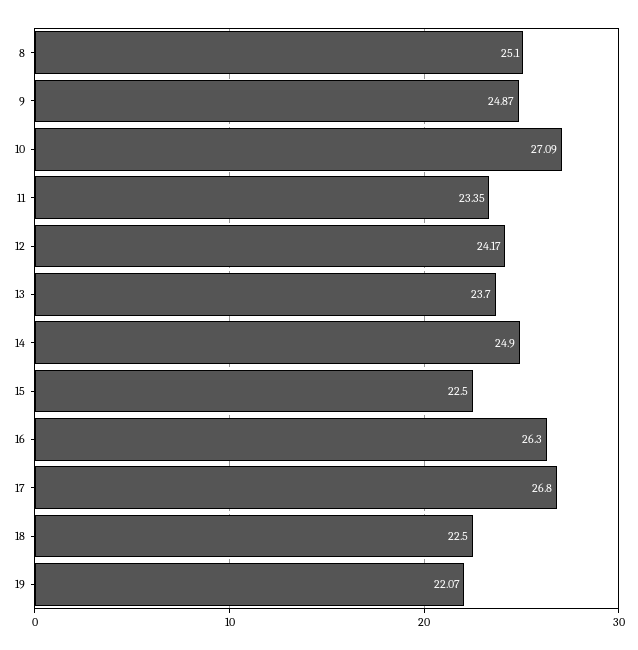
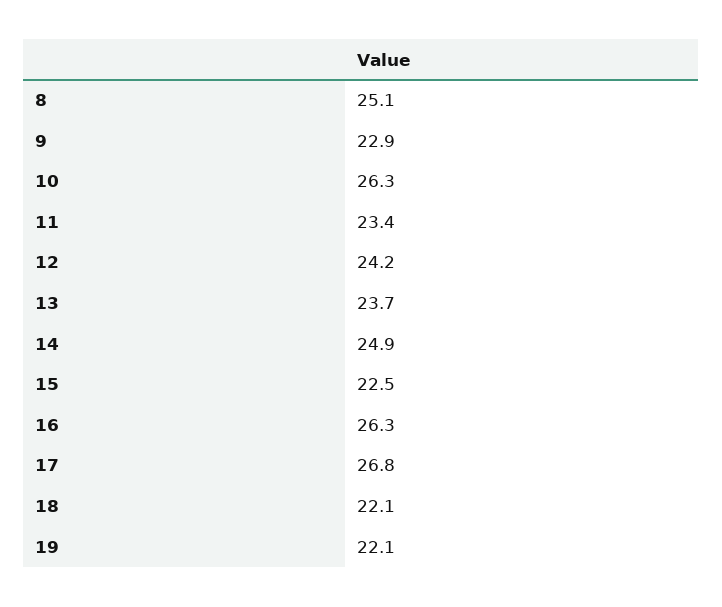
  {
    "8": 25.1,
-   "9": 24.87,
+   "9": 22.9,
-   "10": 27.09,
+   "10": 26.3,
    "11": 23.35,
    "12": 24.17,
    "13": 23.7,
    "14": 24.9,
    "15": 22.5,
    "16": 26.3,
    "17": 26.8,
-   "18": 22.5,
+   "18": 22.1,
    "19": 22.07
  }

